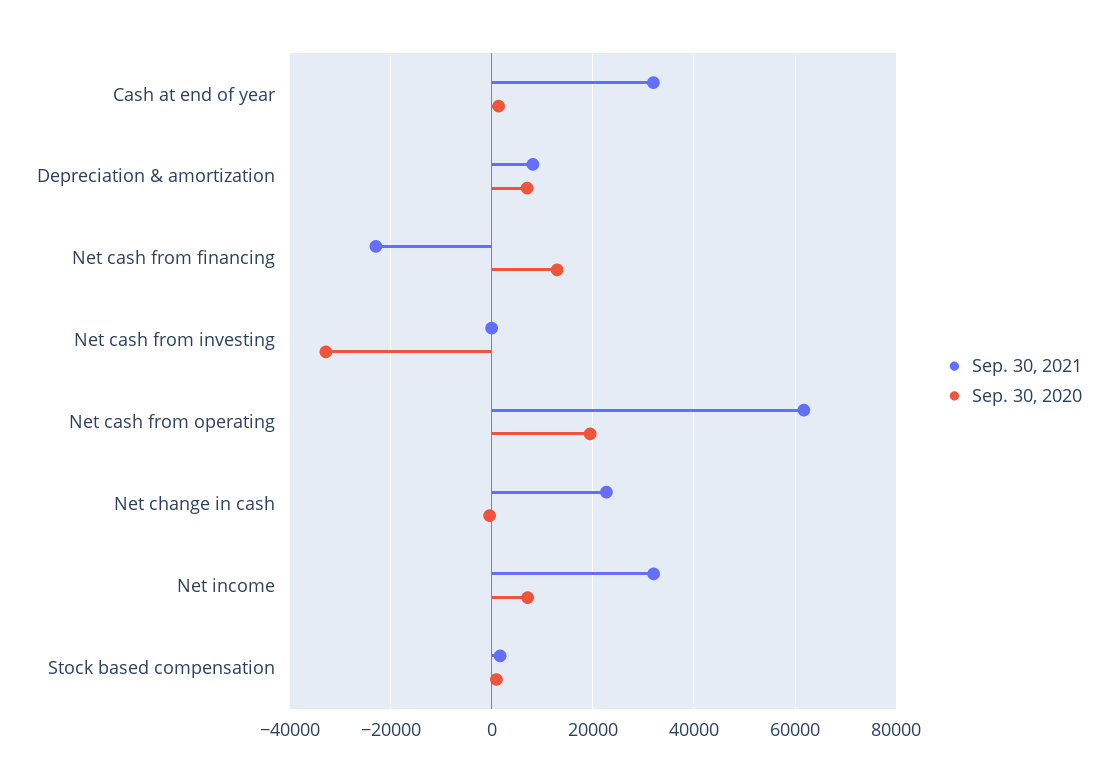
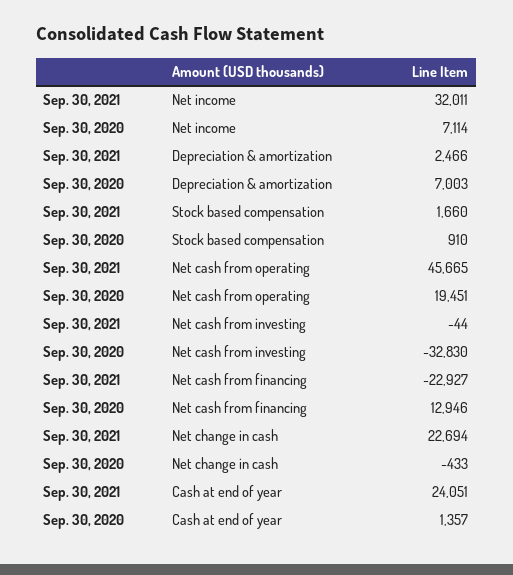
  {
    "Sep. 30, 2021": {
-     "Cash at end of year": 32000,
+     "Cash at end of year": 24051,
-     "Depreciation & amortization": 8000,
+     "Depreciation & amortization": 2466,
      "Net cash from financing": -22927,
      "Net cash from investing": -44,
-     "Net cash from operating": 62000,
+     "Net cash from operating": 45665,
      "Net change in cash": 22694,
      "Net income": 32011,
      "Stock based compensation": 1660
    },
    "Sep. 30, 2020": {
      "Cash at end of year": 1357,
      "Depreciation & amortization": 7003,
      "Net cash from financing": 12946,
      "Net cash from investing": -32830,
      "Net cash from operating": 19451,
      "Net change in cash": -433,
      "Net income": 7114,
      "Stock based compensation": 910
    }
  }

